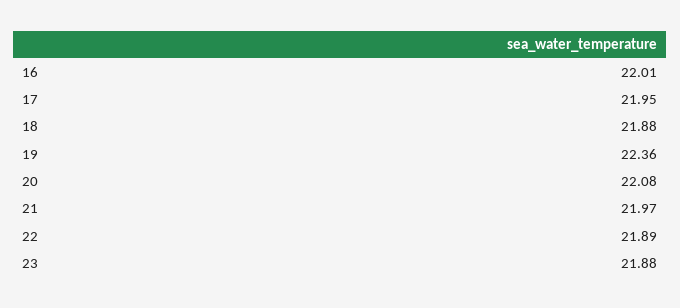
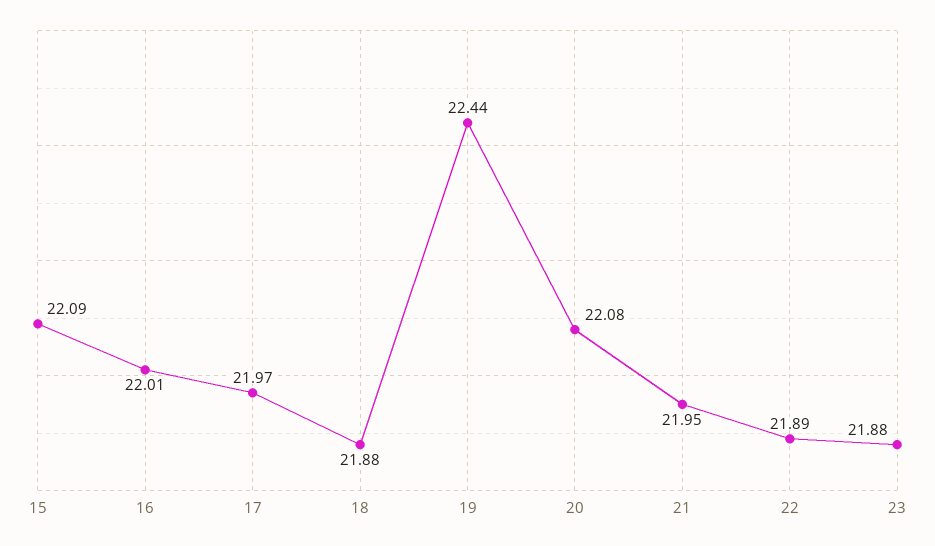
  {
    "16": 22.01,
-   "17": 21.95,
+   "17": 21.97,
    "18": 21.88,
-   "19": 22.36,
+   "19": 22.44,
    "20": 22.08,
-   "21": 21.97,
+   "21": 21.95,
    "22": 21.89,
-   "23": 21.88
+   "23": 21.88,
+   "15": 22.09
  }

